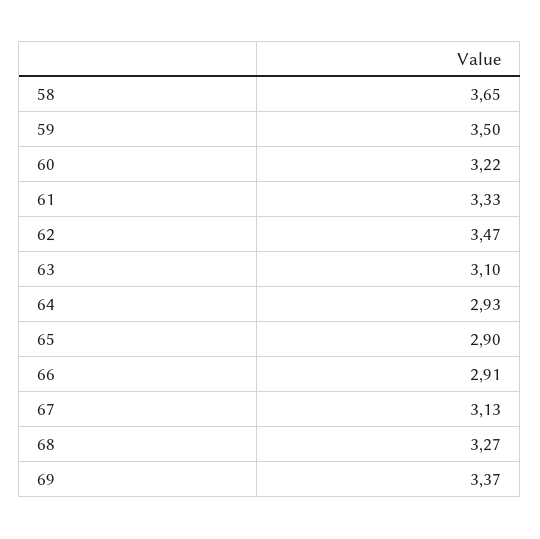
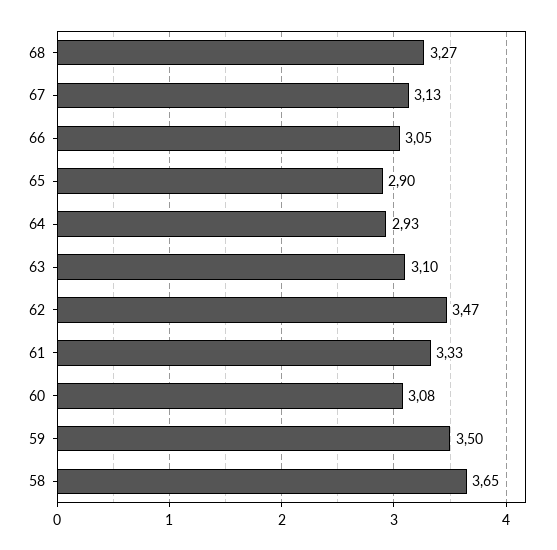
  {
    "58": 3.65,
    "59": 3.5,
-   "60": 3.22,
+   "60": 3.08,
    "61": 3.33,
    "62": 3.47,
    "63": 3.1,
    "64": 2.93,
    "65": 2.9,
-   "66": 2.91,
+   "66": 3.05,
    "67": 3.13,
-   "68": 3.27,
+   "68": 3.27
-   "69": 3.37
  }

